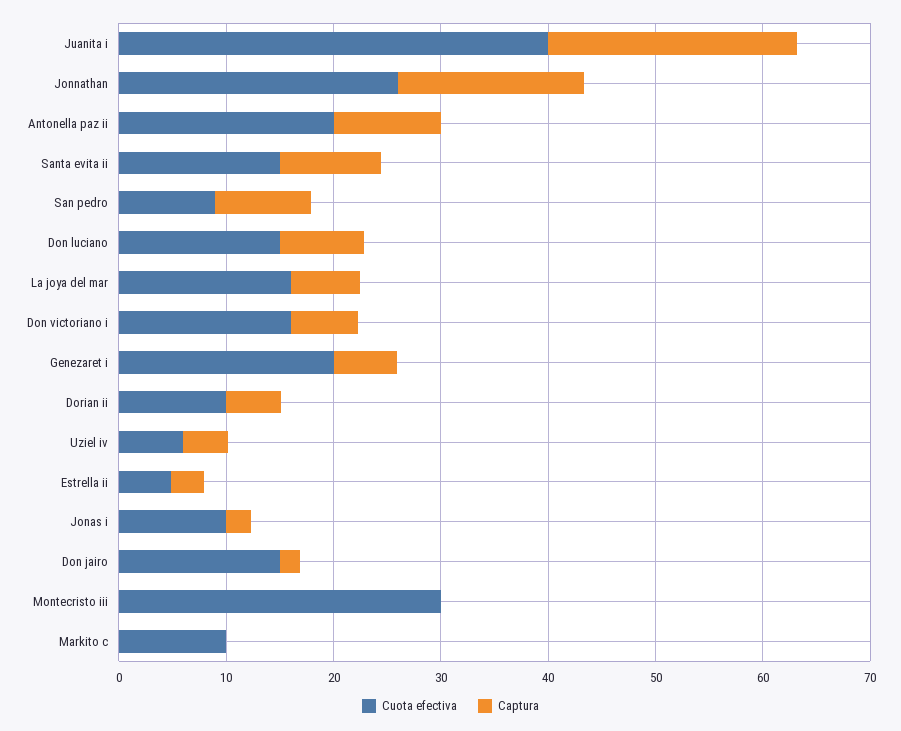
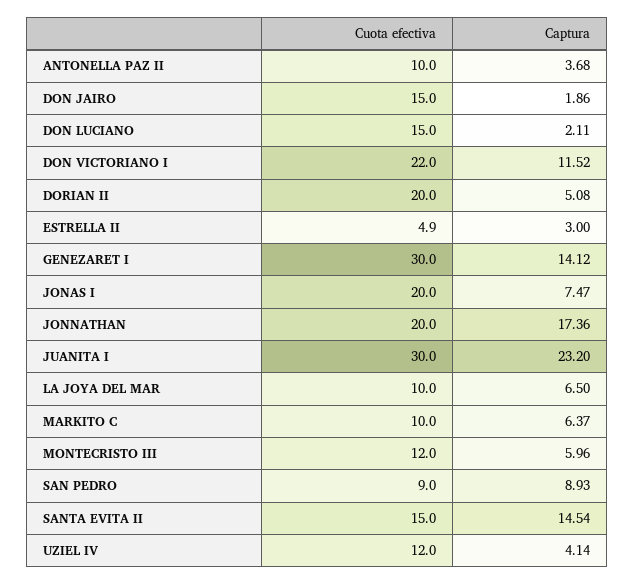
  {
    "Cuota efectiva": {
-     "Juanita i": 40,
+     "Juanita i": 30,
-     "Jonnathan": 26,
+     "Jonnathan": 20,
-     "Antonella paz ii": 20,
+     "Antonella paz ii": 10,
      "Santa evita ii": 15,
      "San pedro": 9,
      "Don luciano": 15,
-     "La joya del mar": 16,
+     "La joya del mar": 10,
-     "Don victoriano i": 16,
+     "Don victoriano i": 22,
-     "Genezaret i": 20,
+     "Genezaret i": 30,
-     "Dorian ii": 10,
+     "Dorian ii": 20,
-     "Uziel iv": 6,
+     "Uziel iv": 12,
      "Estrella ii": 4.9,
-     "Jonas i": 10,
+     "Jonas i": 20,
      "Don jairo": 15,
-     "Montecristo iii": 30,
+     "Montecristo iii": 12,
      "Markito c": 10
    },
    "Captura": {
      "Juanita i": 23.2,
      "Jonnathan": 17.36,
-     "Antonella paz ii": 10,
+     "Antonella paz ii": 3.68,
-     "Santa evita ii": 10,
+     "Santa evita ii": 14.54,
      "San pedro": 8.93,
-     "Don luciano": 8,
+     "Don luciano": 2.11,
      "La joya del mar": 6.5,
-     "Don victoriano i": 6,
+     "Don victoriano i": 11.52,
-     "Genezaret i": 6,
+     "Genezaret i": 14.12,
      "Dorian ii": 5.08,
      "Uziel iv": 4.14,
      "Estrella ii": 3,
-     "Jonas i": 2,
+     "Jonas i": 7.47,
      "Don jairo": 1.86,
-     "Montecristo iii": 0,
+     "Montecristo iii": 5.96,
-     "Markito c": 0
+     "Markito c": 6.37
    }
  }

